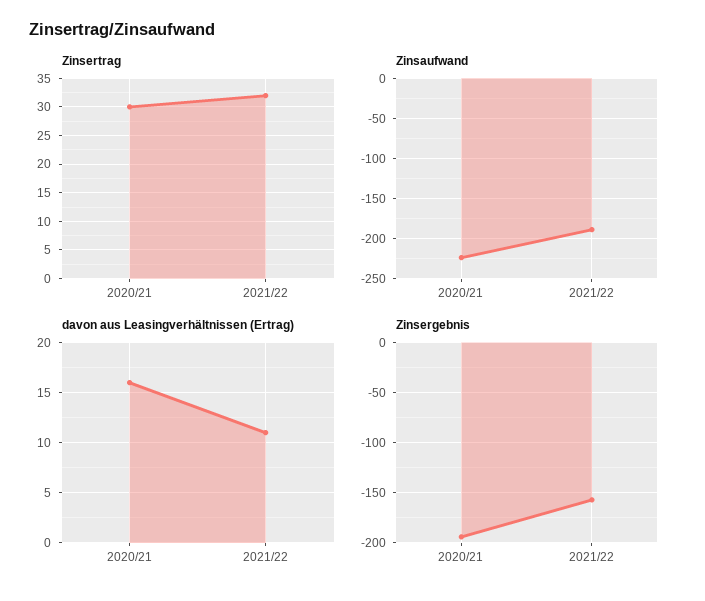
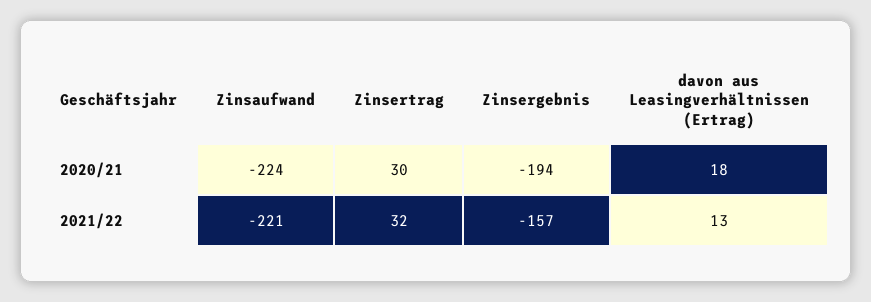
  {
    "Zinsertrag": {
      "2020/21": 30,
      "2021/22": 32
    },
    "Zinsaufwand": {
      "2020/21": -224,
-     "2021/22": -190
+     "2021/22": -221
    },
    "davon aus Leasingverhältnissen (Ertrag)": {
-     "2020/21": 16,
+     "2020/21": 18,
-     "2021/22": 11
+     "2021/22": 13
    },
    "Zinsergebnis": {
      "2020/21": -194,
      "2021/22": -157
    }
  }

